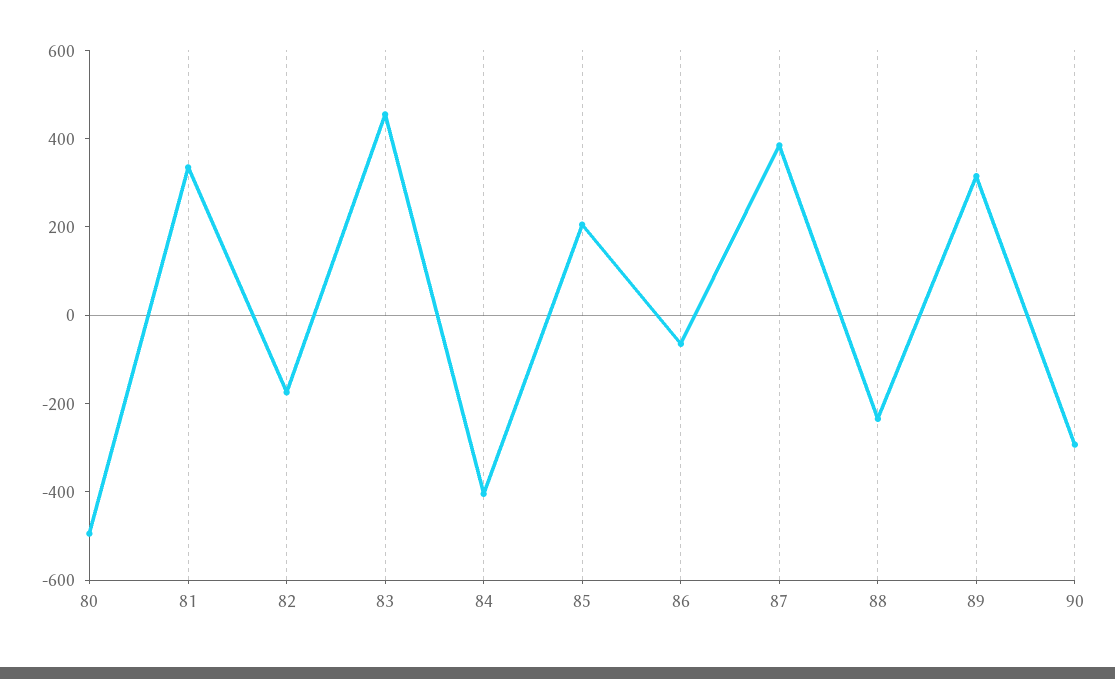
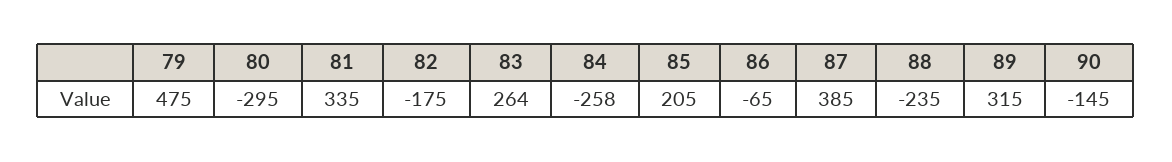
  {
-   "80": -500,
+   "80": -295,
    "81": 335,
    "82": -175,
-   "83": 450,
+   "83": 264,
-   "84": -400,
+   "84": -258,
    "85": 205,
    "86": -65,
    "87": 385,
    "88": -235,
    "89": 315,
-   "90": -300
+   "90": -145,
+   "79": 475
  }

